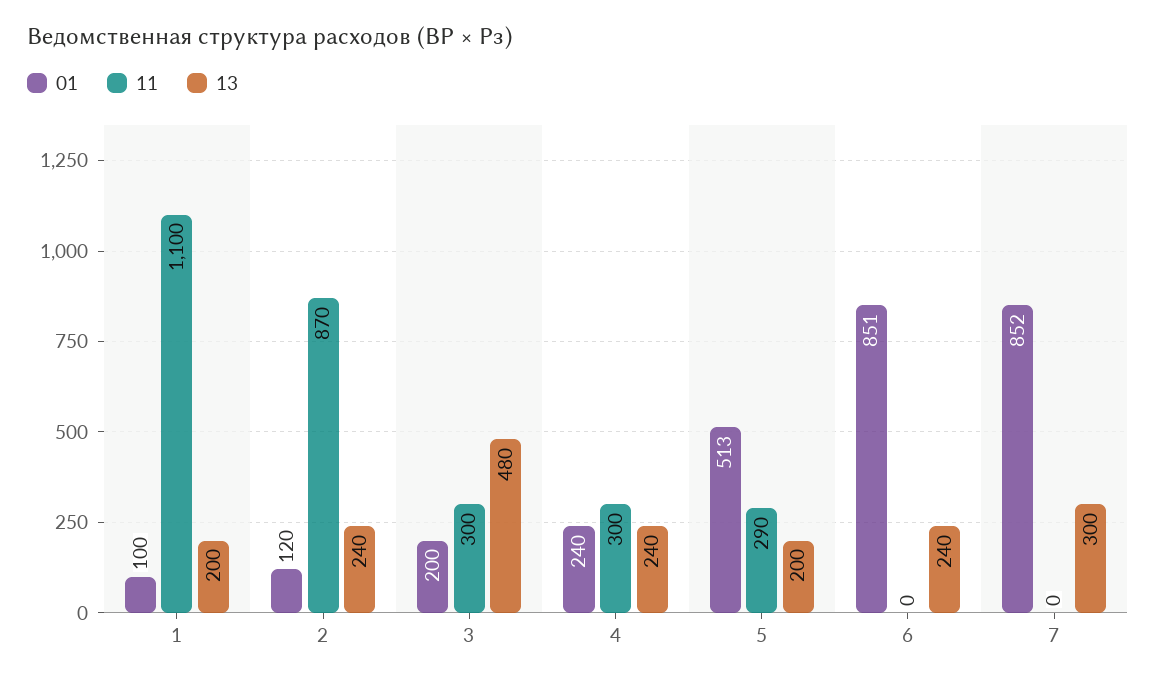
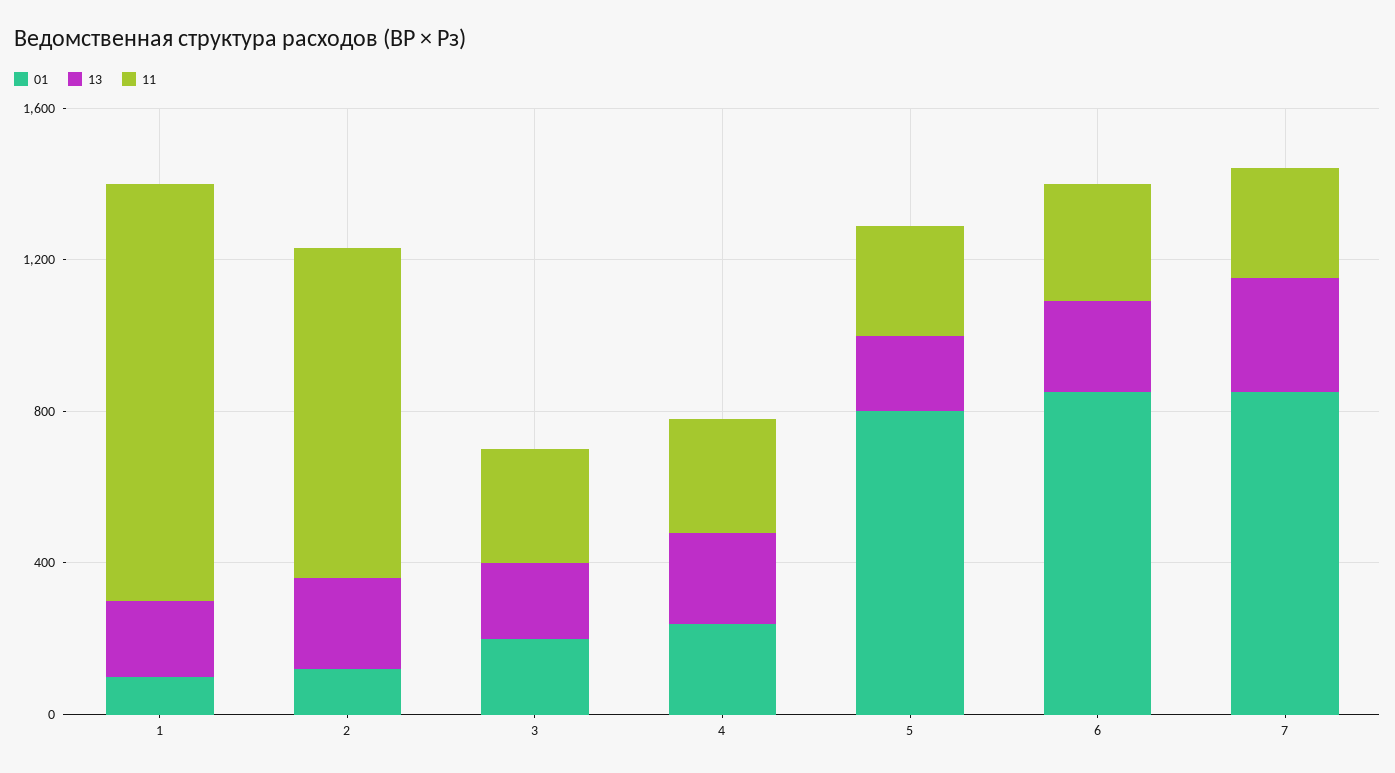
  {
    "01": {
      "1": 100,
      "2": 120,
      "3": 200,
      "4": 240,
-     "5": 513,
+     "5": 800,
      "6": 851,
      "7": 852
    },
    "11": {
      "1": 1100,
      "2": 870,
      "3": 300,
      "4": 300,
      "5": 290,
-     "6": 0,
+     "6": 300,
-     "7": 0
+     "7": 300
    },
    "13": {
      "1": 200,
      "2": 240,
-     "3": 480,
+     "3": 200,
      "4": 240,
      "5": 200,
      "6": 240,
      "7": 300
    }
  }

